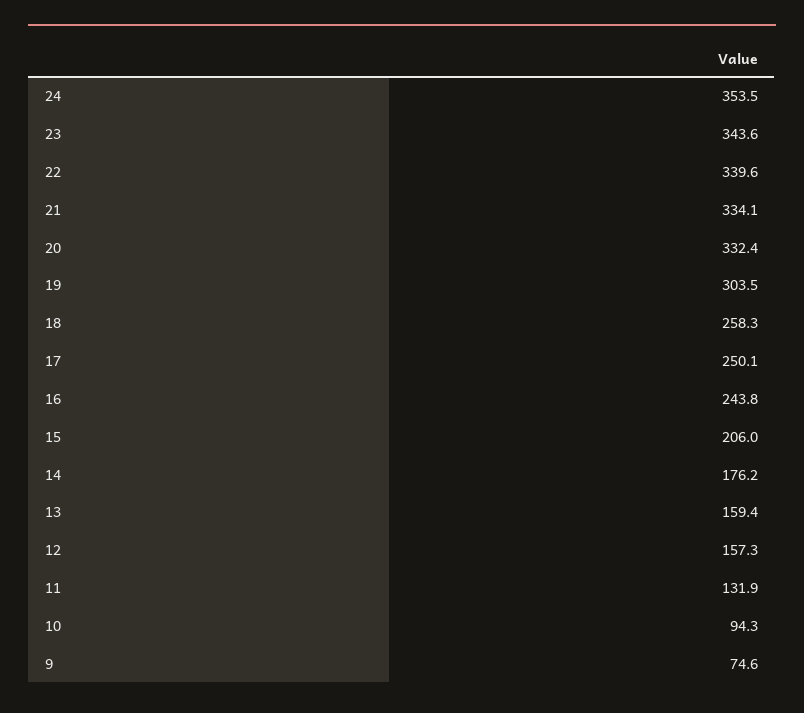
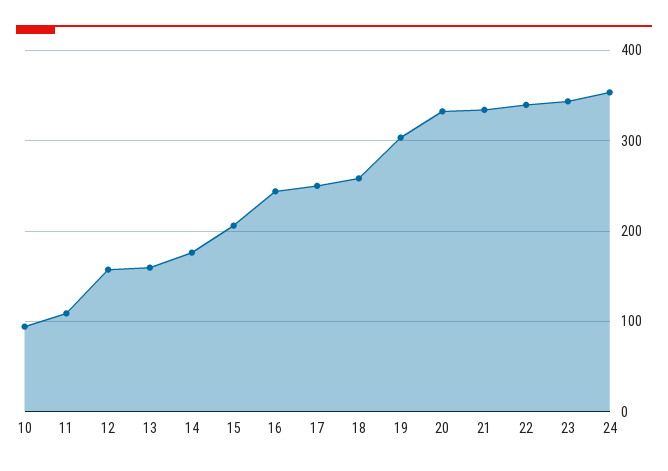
  {
    "24": 353.5,
    "23": 343.6,
    "22": 339.6,
    "21": 334.1,
    "20": 332.4,
    "19": 303.5,
    "18": 258.3,
    "17": 250.1,
    "16": 243.8,
    "15": 206,
    "14": 176.2,
    "13": 159.4,
    "12": 157.3,
-   "11": 131.9,
+   "11": 110,
-   "10": 94.3,
+   "10": 94.3
-   "9": 74.6
  }

